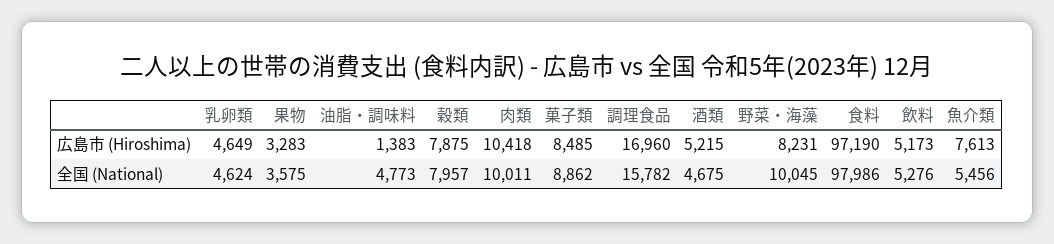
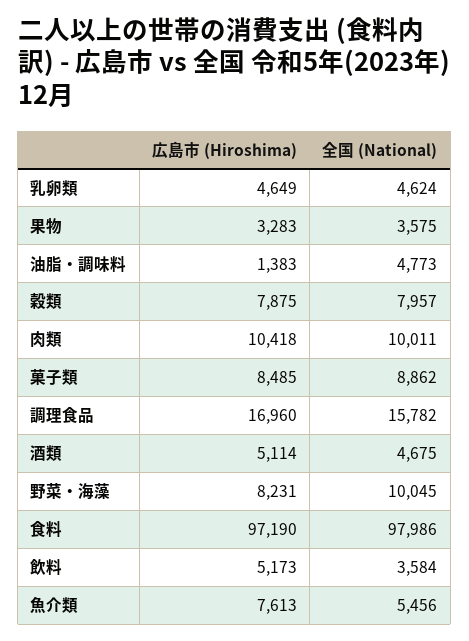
  {
    "乳卵類": {
      "広島市 (Hiroshima)": 4649,
      "全国 (National)": 4624
    },
    "果物": {
      "広島市 (Hiroshima)": 3283,
      "全国 (National)": 3575
    },
    "油脂・調味料": {
      "広島市 (Hiroshima)": 1383,
      "全国 (National)": 4773
    },
    "穀類": {
      "広島市 (Hiroshima)": 7875,
      "全国 (National)": 7957
    },
    "肉類": {
      "広島市 (Hiroshima)": 10418,
      "全国 (National)": 10011
    },
    "菓子類": {
      "広島市 (Hiroshima)": 8485,
      "全国 (National)": 8862
    },
    "調理食品": {
      "広島市 (Hiroshima)": 16960,
      "全国 (National)": 15782
    },
    "酒類": {
-     "広島市 (Hiroshima)": 5215,
+     "広島市 (Hiroshima)": 5114,
      "全国 (National)": 4675
    },
    "野菜・海藻": {
      "広島市 (Hiroshima)": 8231,
      "全国 (National)": 10045
    },
    "食料": {
      "広島市 (Hiroshima)": 97190,
      "全国 (National)": 97986
    },
    "飲料": {
      "広島市 (Hiroshima)": 5173,
-     "全国 (National)": 5276
+     "全国 (National)": 3584
    },
    "魚介類": {
      "広島市 (Hiroshima)": 7613,
      "全国 (National)": 5456
    }
  }

